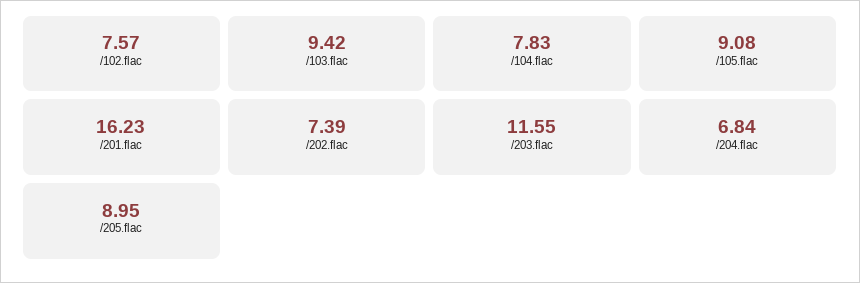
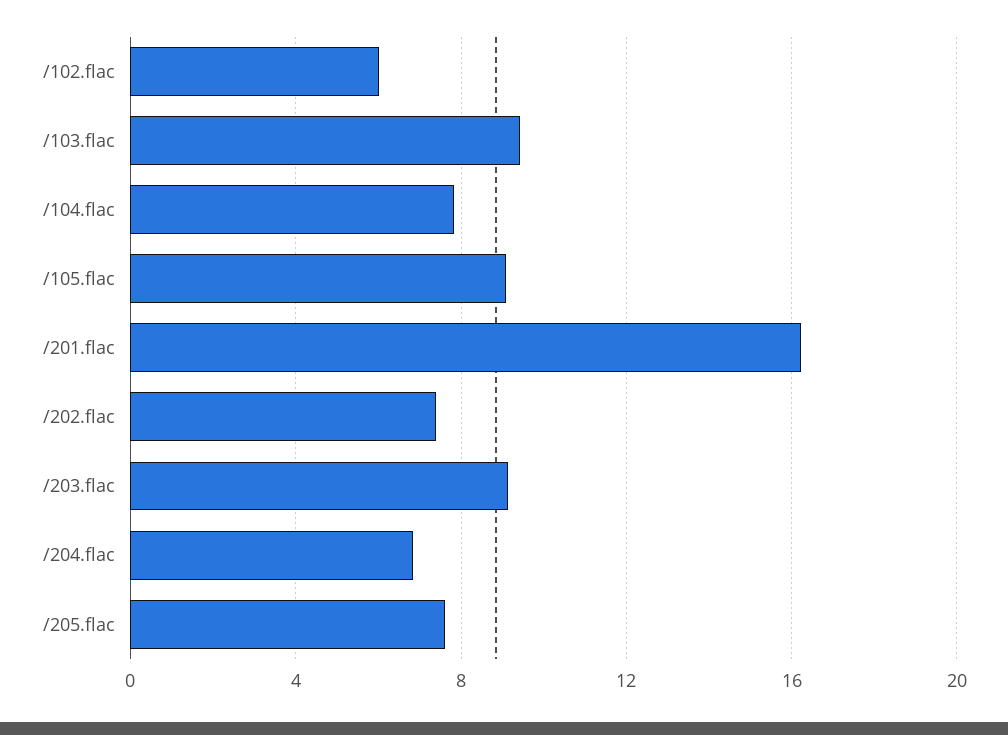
  {
-   "/102.flac": 7.57,
+   "/102.flac": 6,
    "/103.flac": 9.42,
    "/104.flac": 7.83,
    "/105.flac": 9.08,
    "/201.flac": 16.23,
    "/202.flac": 7.39,
-   "/203.flac": 11.55,
+   "/203.flac": 9,
    "/204.flac": 6.84,
-   "/205.flac": 8.95
+   "/205.flac": 7.5
  }

